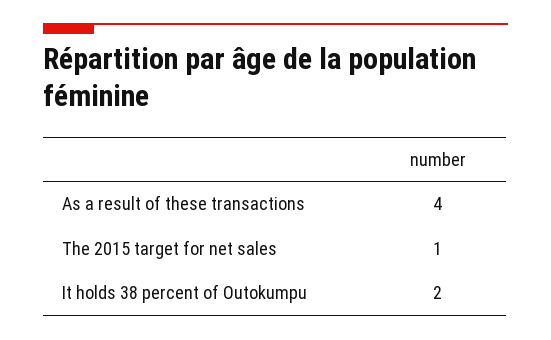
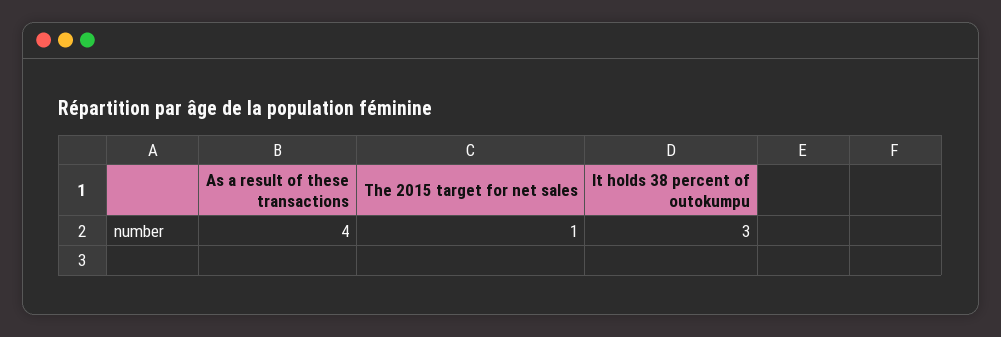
  {
    "As a result of these transactions": 4,
    "The 2015 target for net sales": 1,
-   "It holds 38 percent of Outokumpu": 2
+   "It holds 38 percent of Outokumpu": 3
  }

